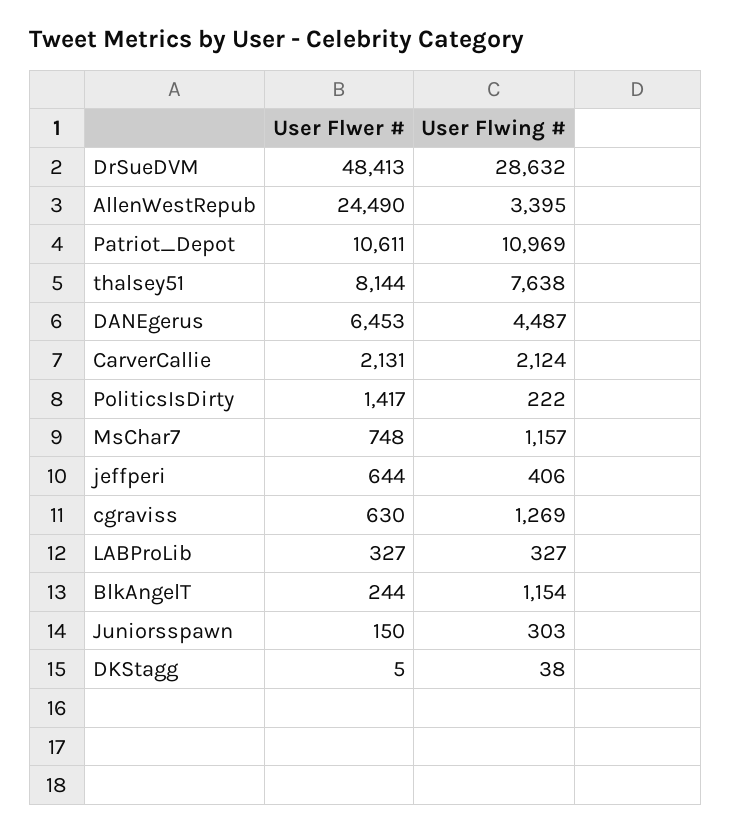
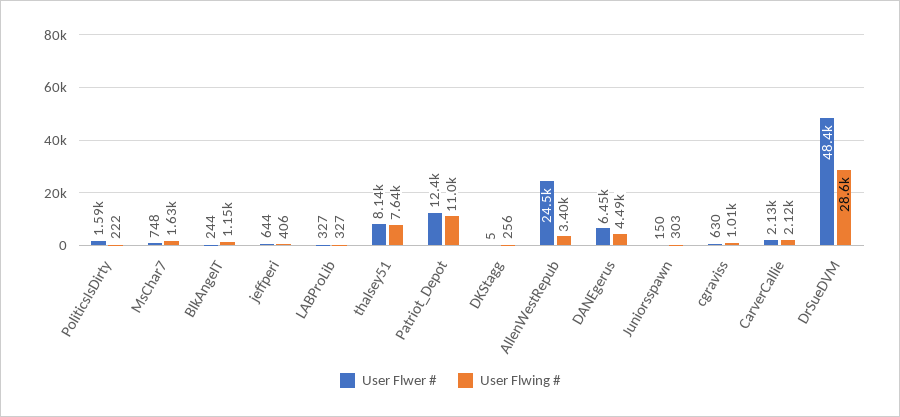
  {
    "User Flwer #": {
      "DrSueDVM": 48413,
      "AllenWestRepub": 24490,
-     "Patriot_Depot": 10611,
+     "Patriot_Depot": 12400,
      "thalsey51": 8144,
      "DANEgerus": 6453,
      "CarverCallie": 2131,
-     "PoliticsIsDirty": 1417,
+     "PoliticsIsDirty": 1590,
      "MsChar7": 748,
      "jeffperi": 644,
      "cgraviss": 630,
      "LABProLib": 327,
      "BlkAngelT": 244,
      "Juniorsspawn": 150,
      "DKStagg": 5
    },
    "User Flwing #": {
      "DrSueDVM": 28632,
      "AllenWestRepub": 3395,
      "Patriot_Depot": 10969,
      "thalsey51": 7638,
      "DANEgerus": 4487,
      "CarverCallie": 2124,
      "PoliticsIsDirty": 222,
-     "MsChar7": 1157,
+     "MsChar7": 1630,
      "jeffperi": 406,
-     "cgraviss": 1269,
+     "cgraviss": 1010,
      "LABProLib": 327,
      "BlkAngelT": 1154,
      "Juniorsspawn": 303,
-     "DKStagg": 38
+     "DKStagg": 256
    }
  }

